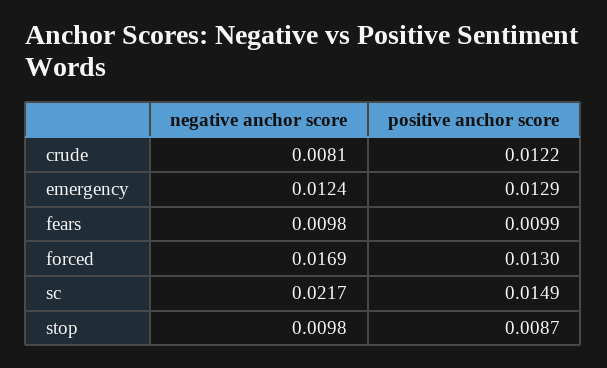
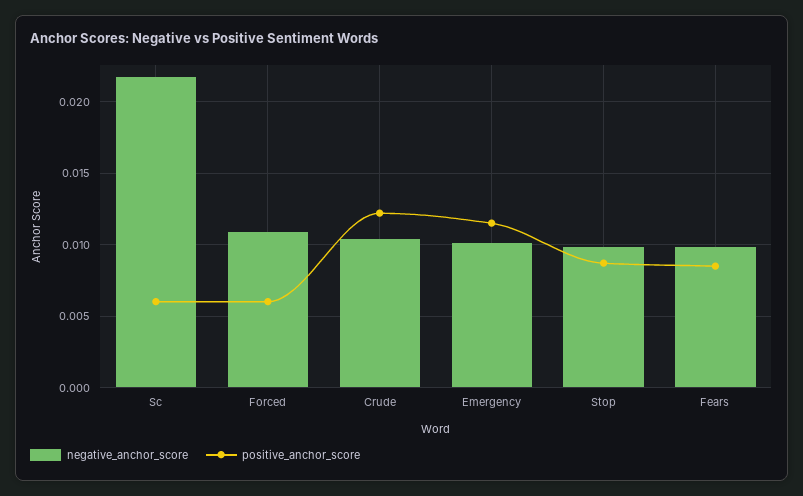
  {
    "negative anchor score": {
-     "crude": 0.0081,
+     "crude": 0.0105,
-     "emergency": 0.0124,
+     "emergency": 0.01,
      "fears": 0.0098,
-     "forced": 0.0169,
+     "forced": 0.011,
      "sc": 0.0217,
      "stop": 0.0098
    },
    "positive anchor score": {
      "crude": 0.0122,
-     "emergency": 0.0129,
+     "emergency": 0.0115,
-     "fears": 0.0099,
+     "fears": 0.0085,
-     "forced": 0.013,
+     "forced": 0.006,
-     "sc": 0.0149,
+     "sc": 0.006,
      "stop": 0.0087
    }
  }

